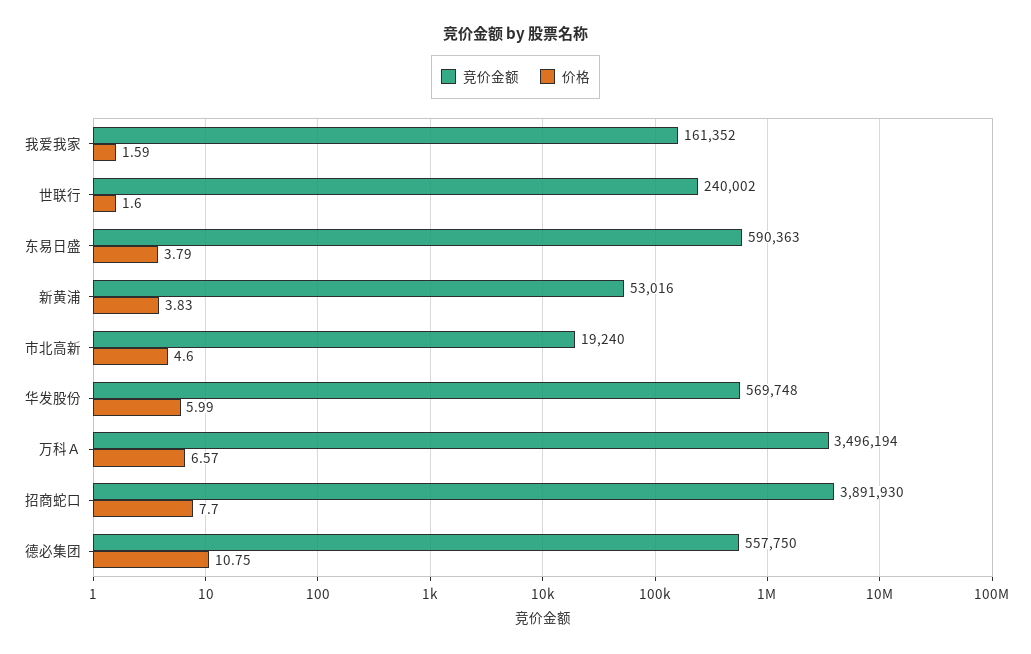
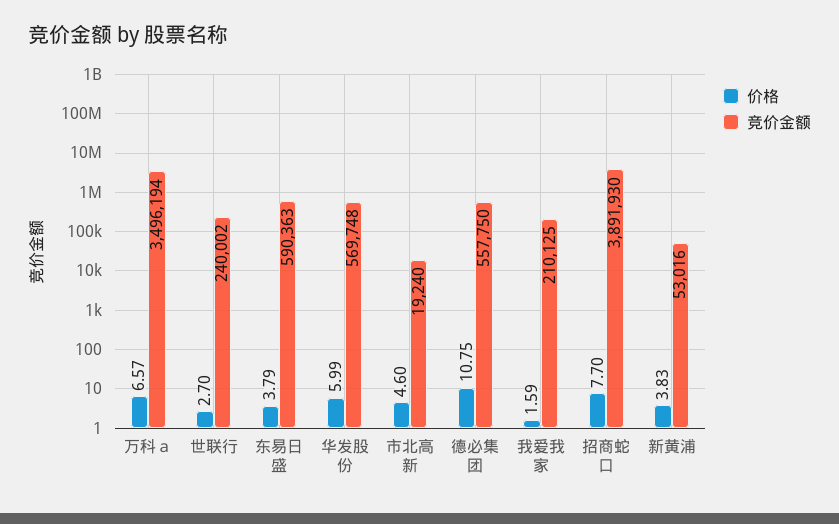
  {
    "竞价金额": {
-     "我爱我家": 161352,
+     "我爱我家": 210125,
      "世联行": 240002,
      "东易日盛": 590363,
      "新黄浦": 53016,
      "市北高新": 19240,
      "华发股份": 569748,
      "万科Ａ": 3496194,
      "招商蛇口": 3891930,
      "德必集团": 557750
    },
    "价格": {
      "我爱我家": 1.59,
-     "世联行": 1.6,
+     "世联行": 2.7,
      "东易日盛": 3.79,
      "新黄浦": 3.83,
      "市北高新": 4.6,
      "华发股份": 5.99,
      "万科Ａ": 6.57,
      "招商蛇口": 7.7,
      "德必集团": 10.75
    }
  }

